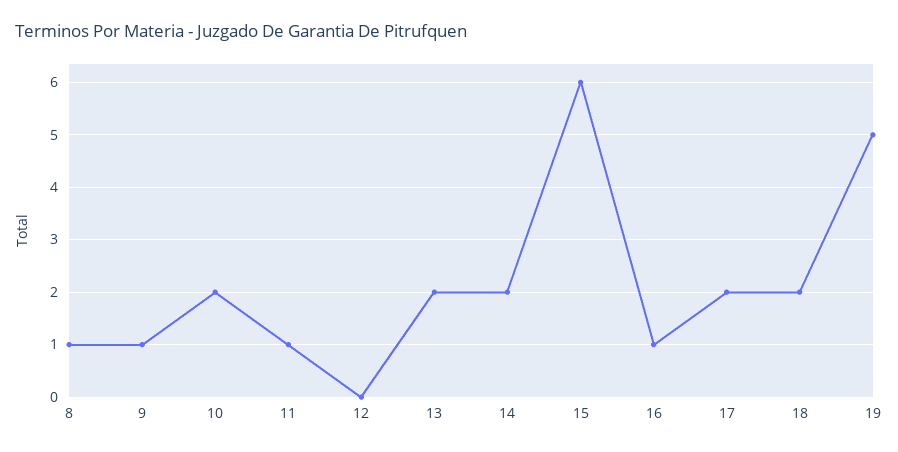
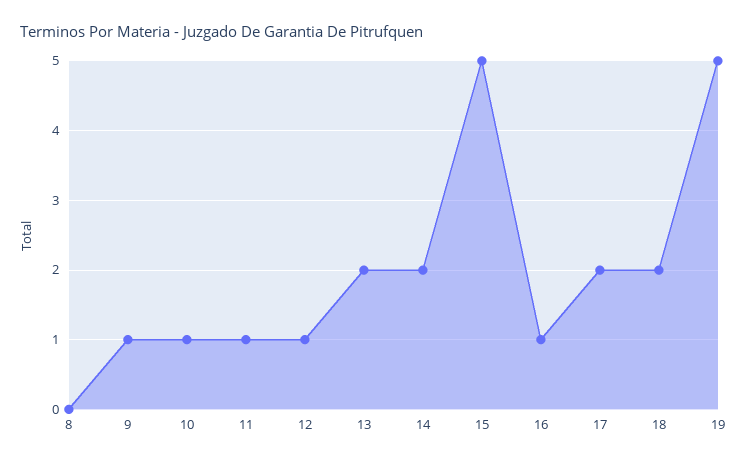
  {
-   "8": 1,
+   "8": 0,
    "9": 1,
-   "10": 2,
+   "10": 1,
    "11": 1,
-   "12": 0,
+   "12": 1,
    "13": 2,
    "14": 2,
-   "15": 6,
+   "15": 5,
    "16": 1,
    "17": 2,
    "18": 2,
    "19": 5
  }

